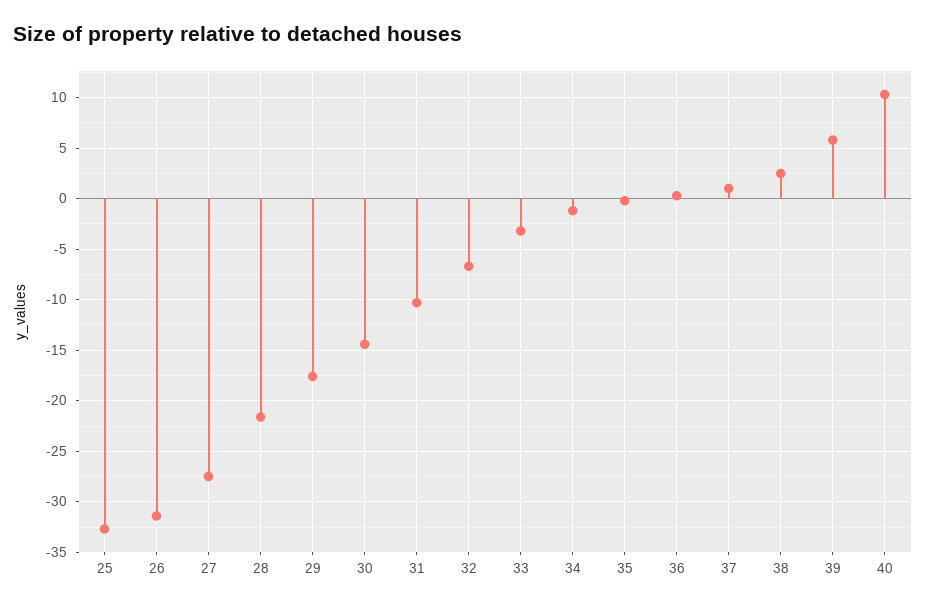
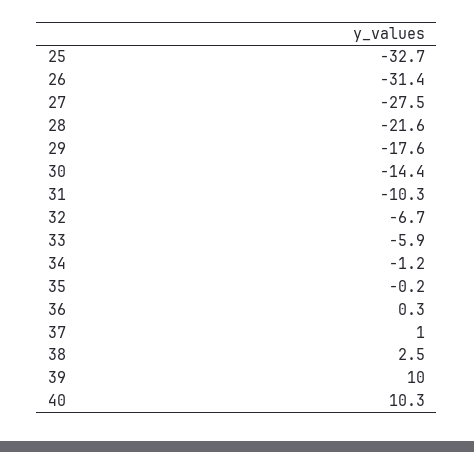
  {
    "25": -32.7,
    "26": -31.4,
    "27": -27.5,
    "28": -21.6,
    "29": -17.6,
    "30": -14.4,
    "31": -10.3,
    "32": -6.7,
-   "33": -3,
+   "33": -5.9,
    "34": -1.2,
    "35": -0.2,
    "36": 0.3,
    "37": 1,
    "38": 2.5,
-   "39": 6,
+   "39": 10,
    "40": 10.3
  }

